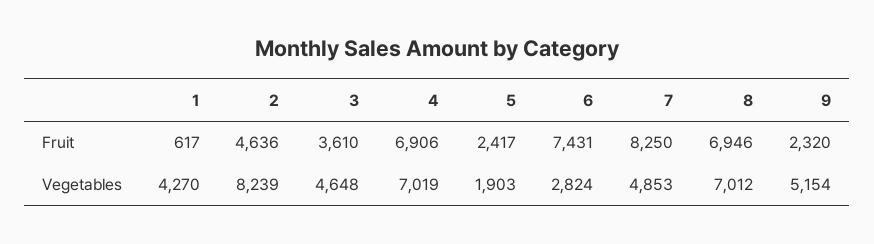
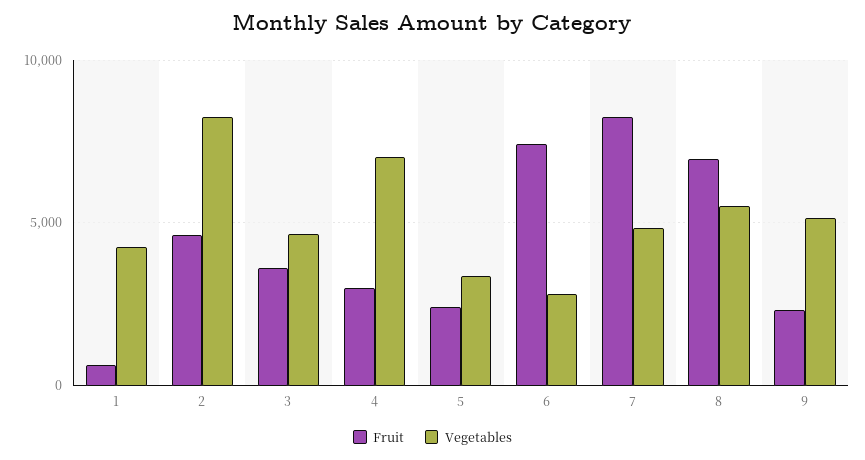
  {
    "Fruit": {
      "1": 617,
      "2": 4636,
      "3": 3610,
-     "4": 6906,
+     "4": 3000,
      "5": 2417,
      "6": 7431,
      "7": 8250,
      "8": 6946,
      "9": 2320
    },
    "Vegetables": {
      "1": 4270,
      "2": 8239,
      "3": 4648,
      "4": 7019,
-     "5": 1903,
+     "5": 3500,
      "6": 2824,
      "7": 4853,
-     "8": 7012,
+     "8": 5500,
      "9": 5154
    }
  }

